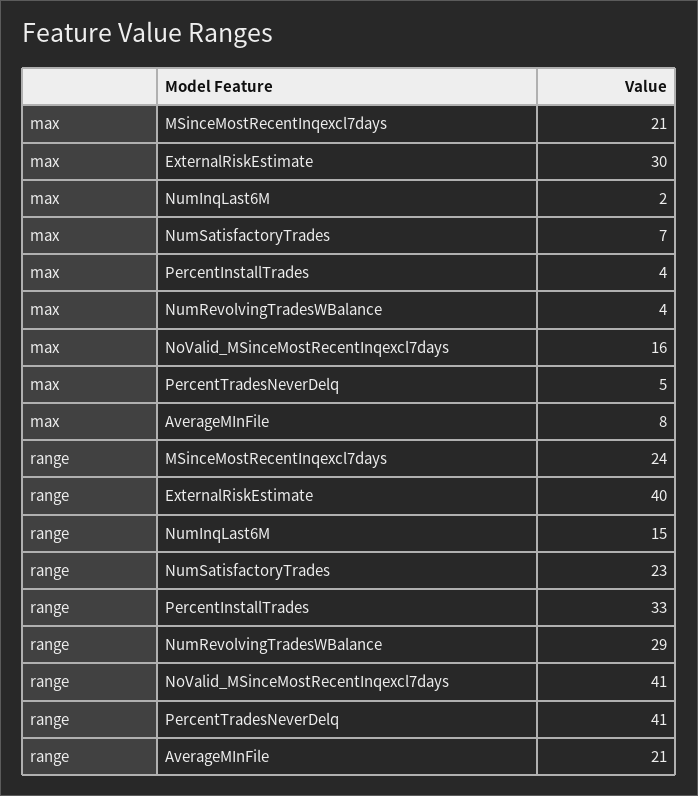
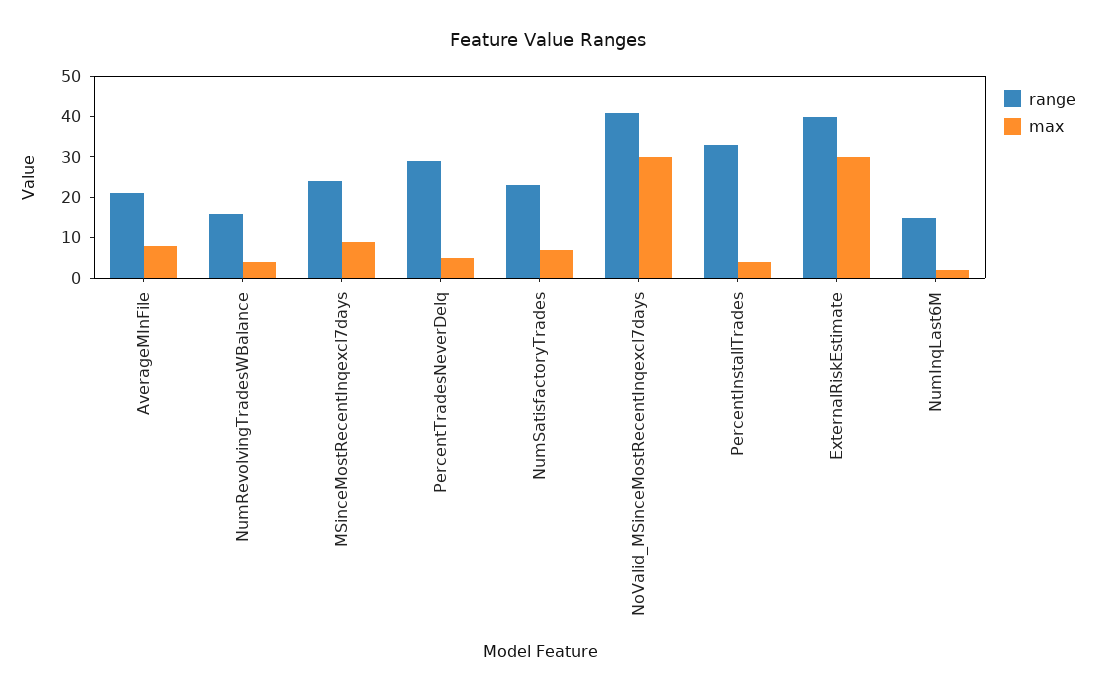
  {
    "max": {
-     "MSinceMostRecentInqexcl7days": 21,
+     "MSinceMostRecentInqexcl7days": 10,
      "ExternalRiskEstimate": 30,
      "NumInqLast6M": 2,
      "NumSatisfactoryTrades": 7,
      "PercentInstallTrades": 4,
      "NumRevolvingTradesWBalance": 4,
-     "NoValid_MSinceMostRecentInqexcl7days": 16,
+     "NoValid_MSinceMostRecentInqexcl7days": 30,
      "PercentTradesNeverDelq": 5,
      "AverageMInFile": 8
    },
    "range": {
      "MSinceMostRecentInqexcl7days": 24,
      "ExternalRiskEstimate": 40,
      "NumInqLast6M": 15,
      "NumSatisfactoryTrades": 23,
      "PercentInstallTrades": 33,
-     "NumRevolvingTradesWBalance": 29,
+     "NumRevolvingTradesWBalance": 15,
      "NoValid_MSinceMostRecentInqexcl7days": 41,
-     "PercentTradesNeverDelq": 41,
+     "PercentTradesNeverDelq": 30,
      "AverageMInFile": 21
    }
  }

